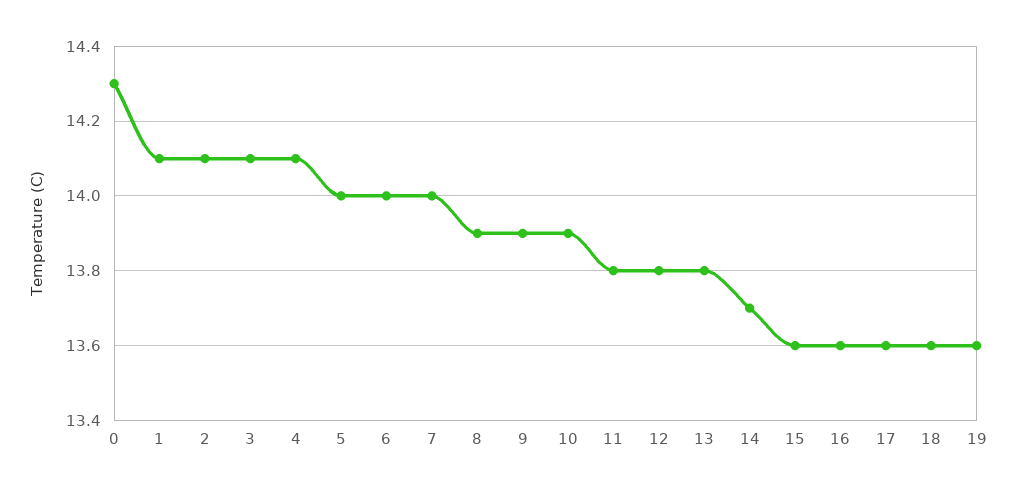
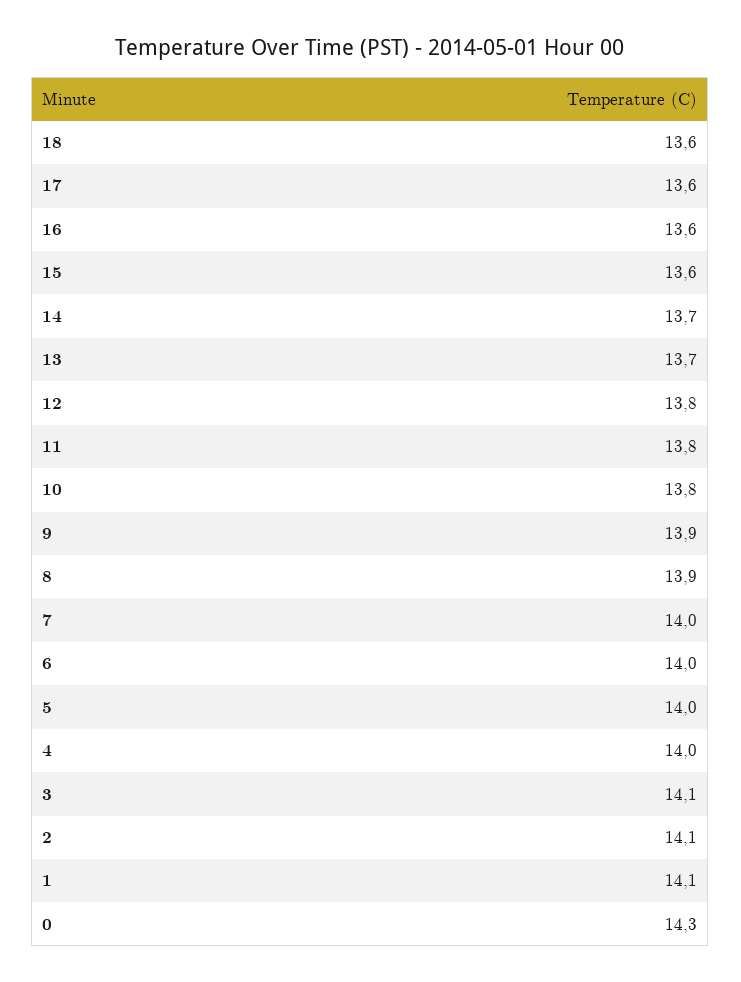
  {
    "0": 14.3,
    "1": 14.1,
    "2": 14.1,
    "3": 14.1,
-   "4": 14.1,
+   "4": 14,
    "5": 14,
    "6": 14,
    "7": 14,
    "8": 13.9,
    "9": 13.9,
-   "10": 13.9,
+   "10": 13.8,
    "11": 13.8,
    "12": 13.8,
-   "13": 13.8,
+   "13": 13.7,
    "14": 13.7,
    "15": 13.6,
    "16": 13.6,
    "17": 13.6,
-   "18": 13.6,
+   "18": 13.6
-   "19": 13.6
  }

